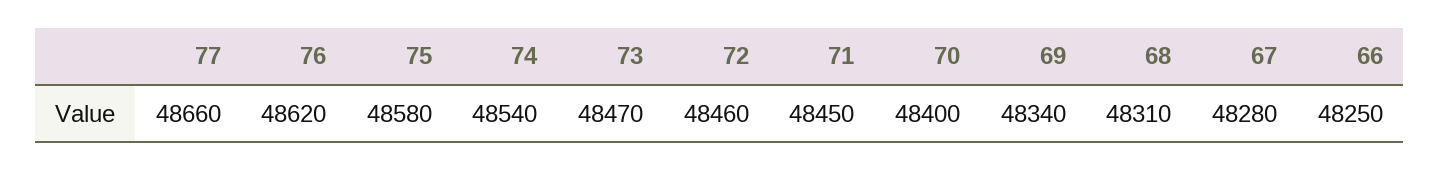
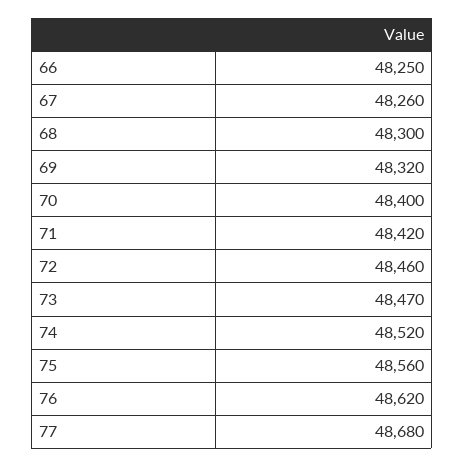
  {
-   "77": 48660,
+   "77": 48680,
    "76": 48620,
-   "75": 48580,
+   "75": 48560,
-   "74": 48540,
+   "74": 48520,
    "73": 48470,
    "72": 48460,
-   "71": 48450,
+   "71": 48420,
    "70": 48400,
-   "69": 48340,
+   "69": 48320,
-   "68": 48310,
+   "68": 48300,
-   "67": 48280,
+   "67": 48260,
    "66": 48250
  }

